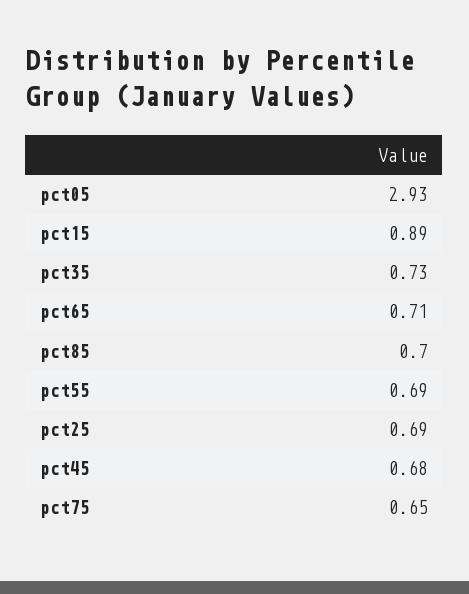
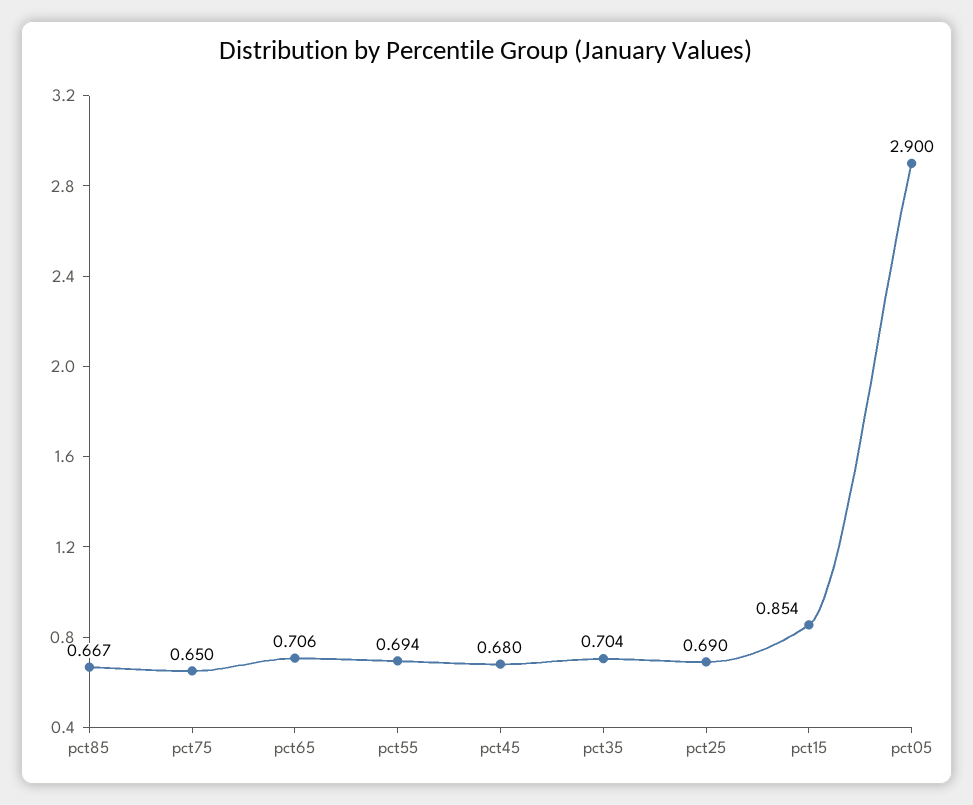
  {
-   "pct05": 2.93,
+   "pct05": 2.9,
-   "pct15": 0.89,
+   "pct15": 0.854,
-   "pct35": 0.73,
+   "pct35": 0.704,
    "pct65": 0.706,
-   "pct85": 0.7,
+   "pct85": 0.667,
    "pct55": 0.694,
    "pct25": 0.69,
    "pct45": 0.68,
    "pct75": 0.65
  }

